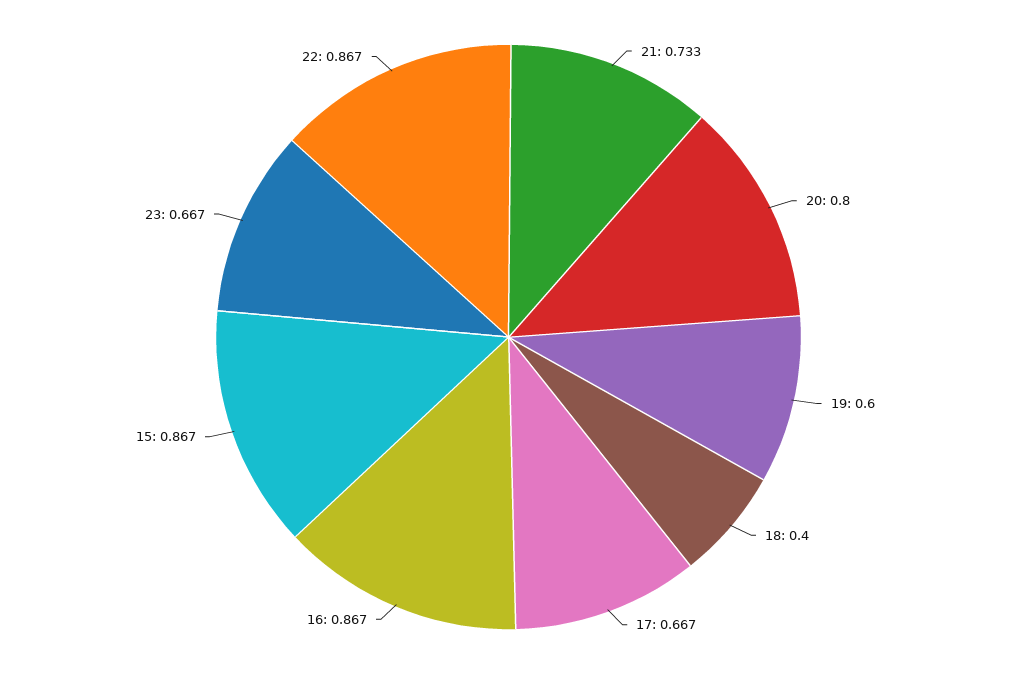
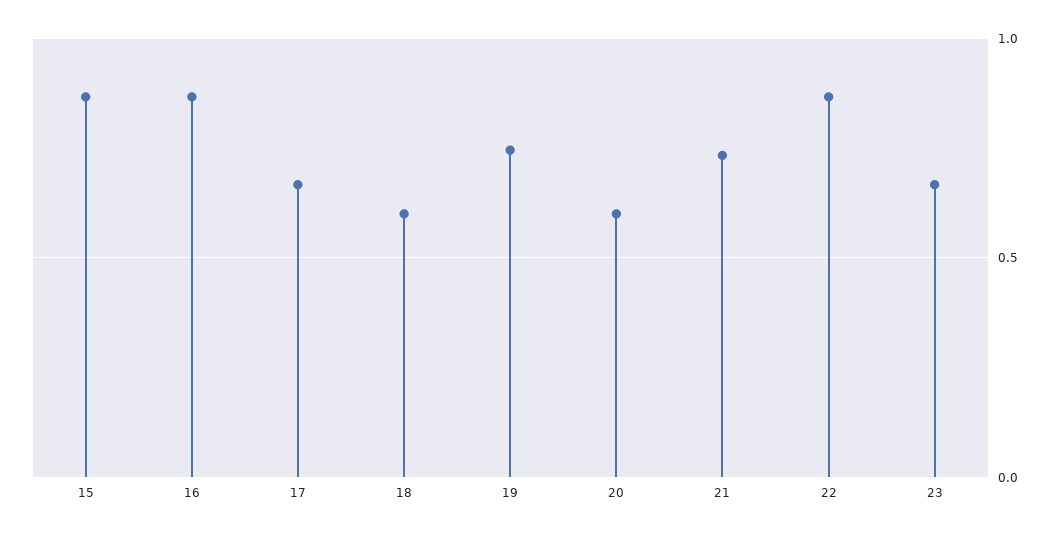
  {
    "21": 0.733,
-   "20": 0.8,
+   "20": 0.6,
-   "19": 0.6,
+   "19": 0.75,
-   "18": 0.4,
+   "18": 0.6,
    "17": 0.667,
    "16": 0.867,
    "15": 0.867,
    "23": 0.667,
    "22": 0.867
  }

